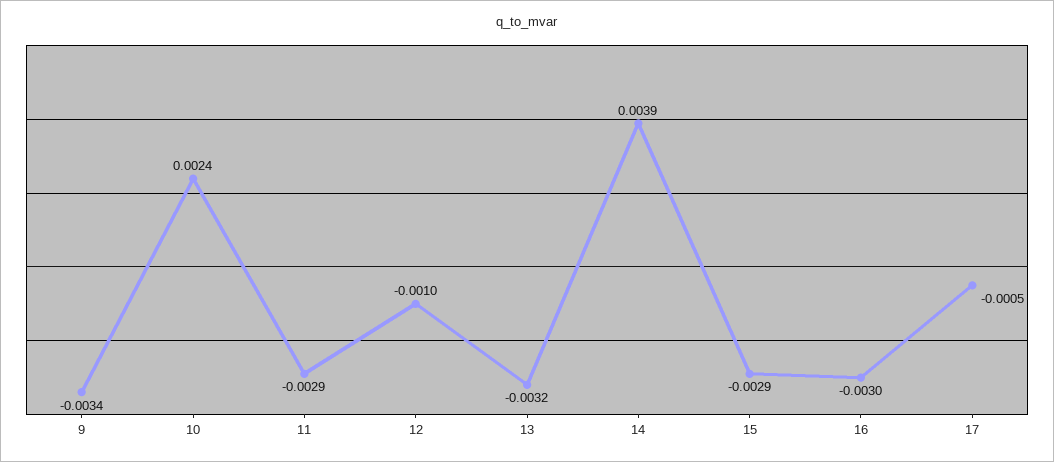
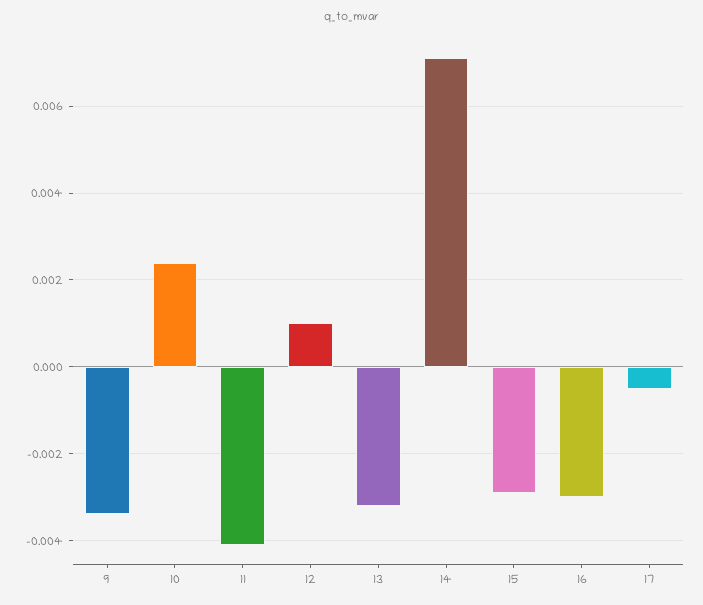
  {
    "9": -0.0034,
    "10": 0.0024,
-   "11": -0.0029,
+   "11": -0.004,
-   "12": -0.001,
+   "12": 0.001,
    "13": -0.0032,
-   "14": 0.0039,
+   "14": 0.007,
    "15": -0.0029,
    "16": -0.003,
    "17": -0.0005
  }

